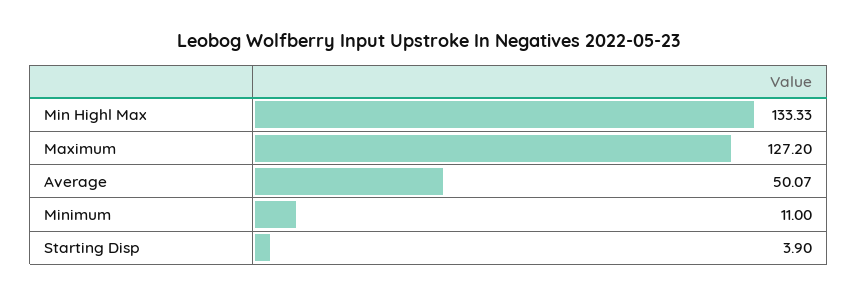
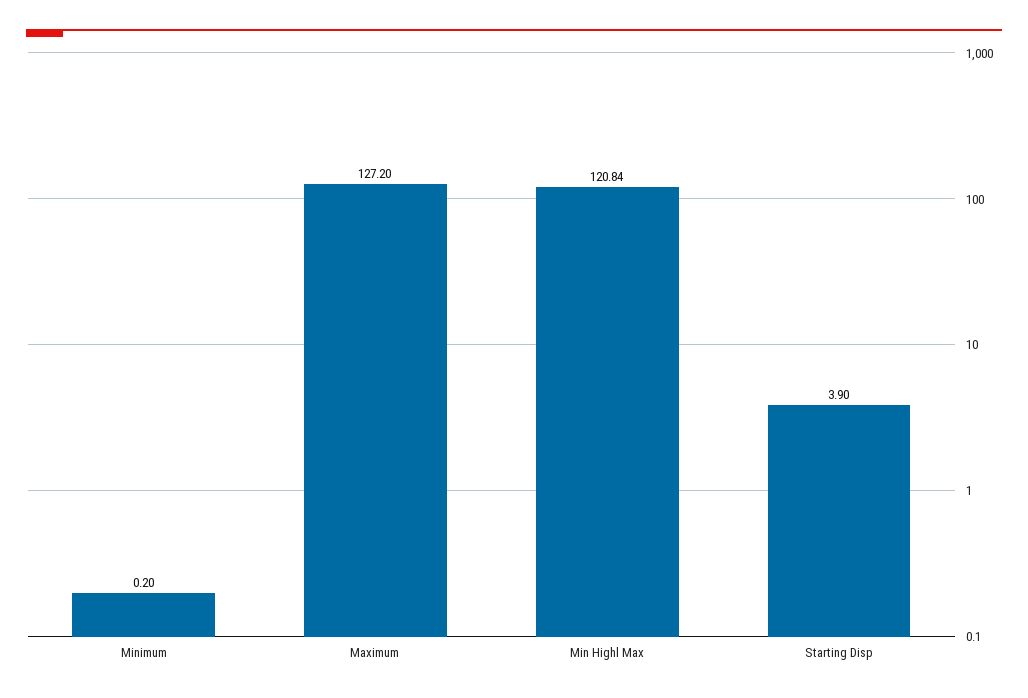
  {
-   "Min Highl Max": 133.33,
+   "Min Highl Max": 120.84,
    "Maximum": 127.2,
-   "Average": 50.07,
-   "Minimum": 11,
+   "Minimum": 0.2,
    "Starting Disp": 3.9
  }

